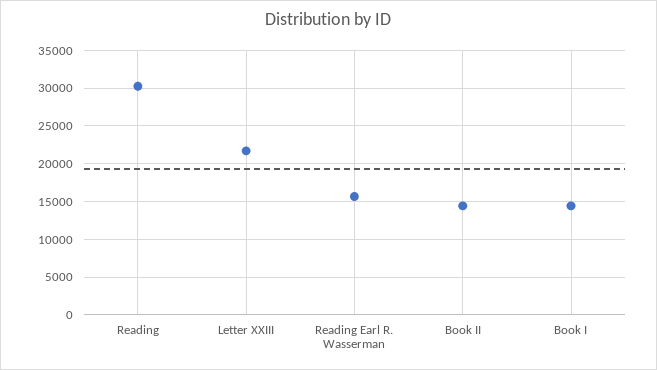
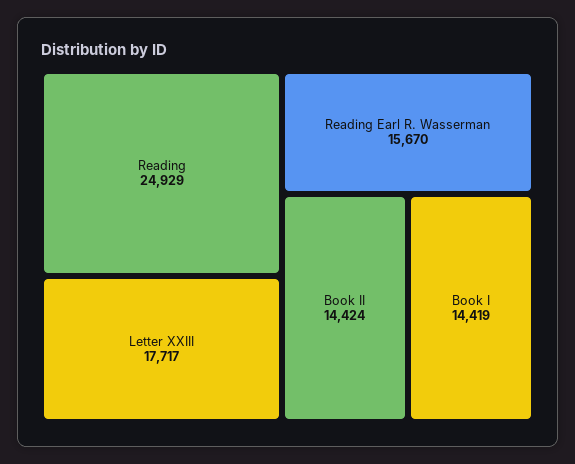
  {
-   "Reading": 30000,
+   "Reading": 24929,
-   "Letter XXIII": 22000,
+   "Letter XXIII": 17717,
    "Reading Earl R. Wasserman": 15670,
    "Book II": 14424,
    "Book I": 14419
  }

